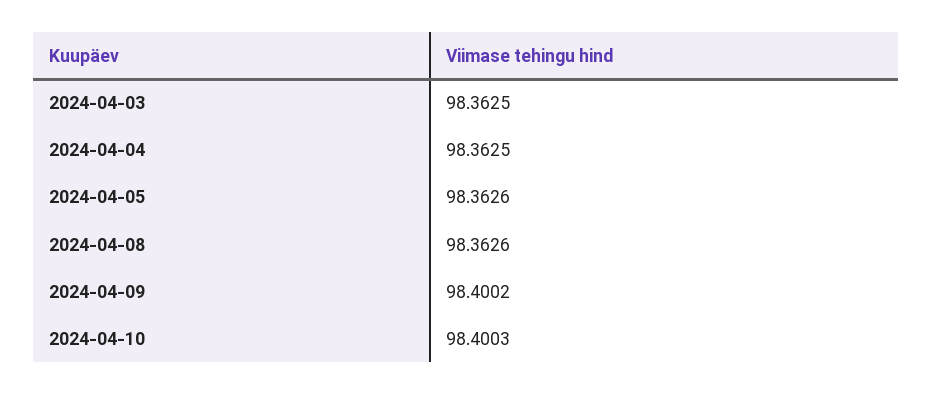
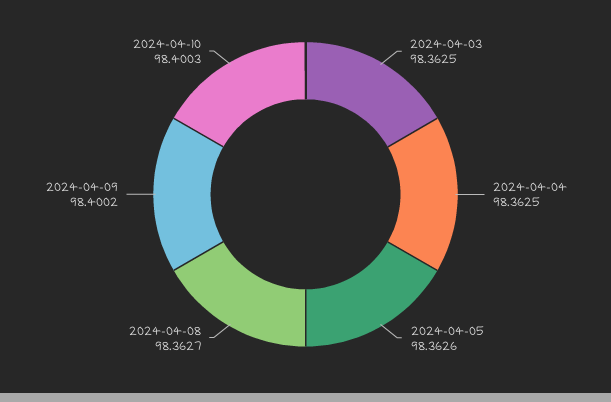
  {
    "2024-04-03": 98.3625,
    "2024-04-04": 98.3625,
    "2024-04-05": 98.3626,
-   "2024-04-08": 98.3626,
+   "2024-04-08": 98.3627,
    "2024-04-09": 98.4002,
    "2024-04-10": 98.4003
  }

